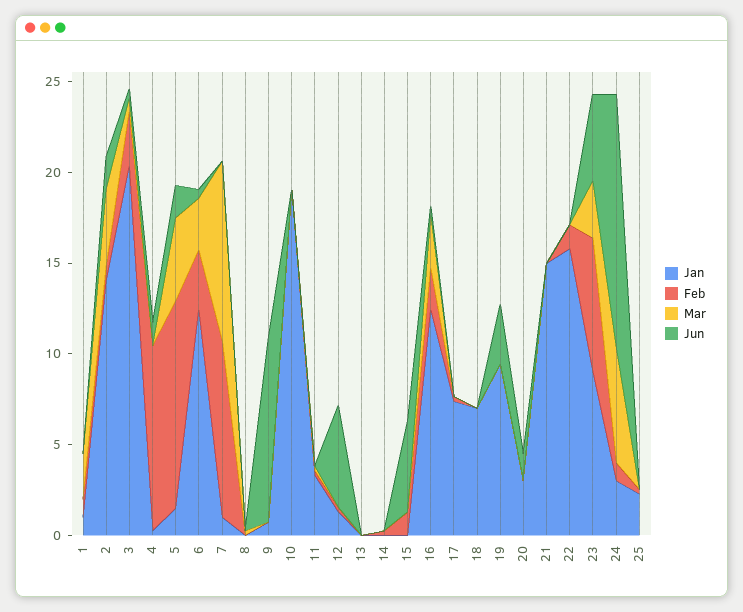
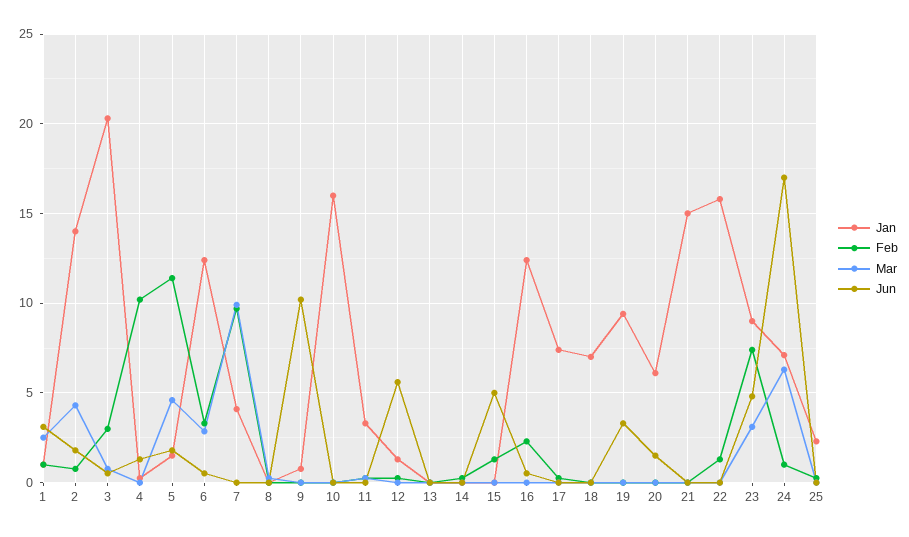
  {
    "Jan": {
      "1": 1,
      "2": 14,
      "3": 20.5,
      "4": 0.5,
      "5": 1.5,
      "6": 12.5,
-     "7": 1,
+     "7": 4,
      "8": 0,
      "9": 1,
-     "10": 19,
+     "10": 16,
      "11": 3.5,
      "12": 1.5,
      "13": 0,
      "14": 0,
      "15": 0,
      "16": 12.5,
      "17": 7.5,
      "18": 7,
      "19": 9.5,
-     "20": 3,
+     "20": 6,
      "21": 15,
      "22": 16,
      "23": 9,
-     "24": 3,
+     "24": 7,
      "25": 2.5
    },
    "Feb": {
      "1": 1,
      "2": 1,
      "3": 3,
      "4": 10,
      "5": 11.5,
      "6": 3.5,
      "7": 9.5,
      "8": 0,
      "9": 0,
      "10": 0,
      "11": 0.5,
      "12": 0.5,
      "13": 0,
      "14": 0.5,
      "15": 1.5,
      "16": 2.5,
      "17": 0.5,
      "18": 0,
      "19": 0,
      "20": 0,
      "21": 0,
      "22": 1.5,
      "23": 7.5,
      "24": 1,
      "25": 0.5
    },
    "Mar": {
      "1": 2.5,
      "2": 4.5,
      "3": 1,
      "4": 0,
      "5": 4.5,
      "6": 3,
      "7": 10,
      "8": 0.5,
      "9": 0,
      "10": 0,
      "11": 0.5,
      "12": 0,
      "13": 0,
      "14": 0,
      "15": 0,
-     "16": 3,
+     "16": 0,
      "17": 0,
      "18": 0,
      "19": 0,
      "20": 0,
      "21": 0,
      "22": 0,
      "23": 3,
      "24": 6.5,
      "25": 0
    },
    "Jun": {
-     "1": 0,
+     "1": 3,
      "2": 2,
      "3": 0.5,
      "4": 1.5,
      "5": 2,
      "6": 0.5,
      "7": 0,
      "8": 0,
      "9": 10,
      "10": 0,
      "11": 0,
      "12": 5.5,
      "13": 0,
      "14": 0,
      "15": 5,
      "16": 0.5,
      "17": 0,
      "18": 0,
      "19": 3.5,
      "20": 1.5,
      "21": 0,
      "22": 0,
      "23": 5,
-     "24": 14,
+     "24": 17,
      "25": 0
    }
  }

